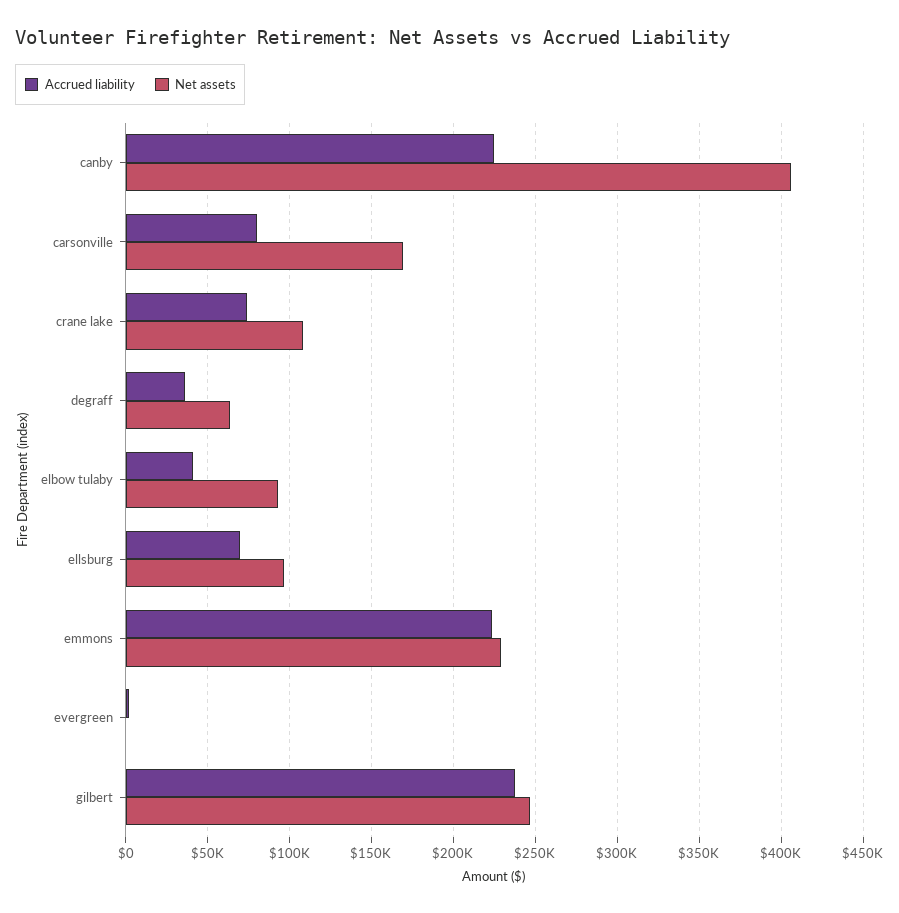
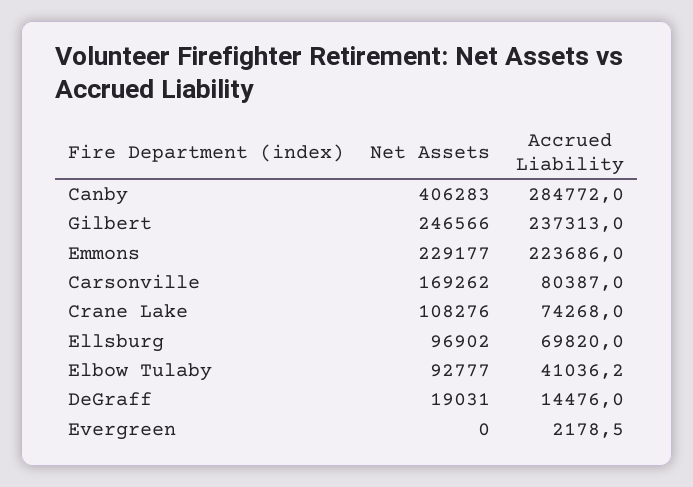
  {
    "Accrued liability": {
-     "canby": 225000,
+     "canby": 284772,
      "carsonville": 80387,
      "crane lake": 74268,
-     "degraff": 35000,
+     "degraff": 14476,
      "elbow tulaby": 41036.2,
      "ellsburg": 69820,
      "emmons": 223686,
      "evergreen": 2178.5,
      "gilbert": 237313
    },
    "Net assets": {
      "canby": 406283,
      "carsonville": 169262,
      "crane lake": 108276,
-     "degraff": 65000,
+     "degraff": 19031,
      "elbow tulaby": 92777,
      "ellsburg": 96902,
      "emmons": 229177,
      "evergreen": 0,
      "gilbert": 246566
    }
  }

